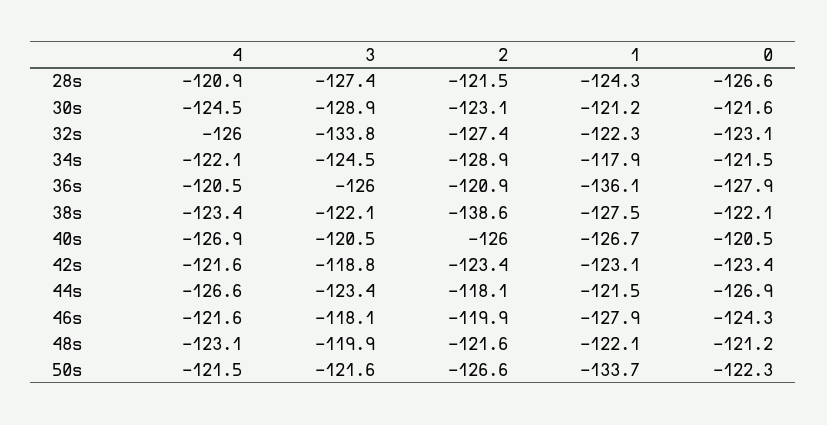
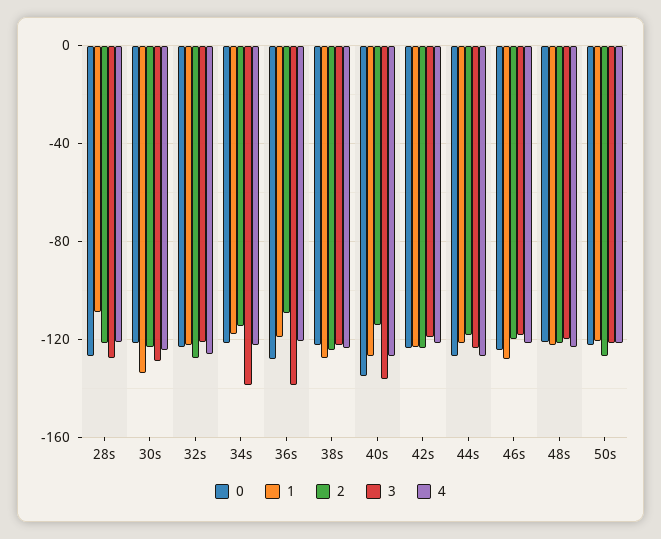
  {
    "4": {
      "28s": -120.9,
      "30s": -124.5,
      "32s": -126,
      "34s": -122.1,
      "36s": -120.5,
      "38s": -123.4,
      "40s": -126.9,
      "42s": -121.6,
      "44s": -126.6,
      "46s": -121.6,
      "48s": -123.1,
      "50s": -121.5
    },
    "3": {
      "28s": -127.4,
      "30s": -128.9,
-     "32s": -133.8,
+     "32s": -120,
-     "34s": -124.5,
+     "34s": -140,
-     "36s": -126,
+     "36s": -140,
      "38s": -122.1,
-     "40s": -120.5,
+     "40s": -135,
      "42s": -118.8,
      "44s": -123.4,
      "46s": -118.1,
      "48s": -119.9,
      "50s": -121.6
    },
    "2": {
      "28s": -121.5,
      "30s": -123.1,
      "32s": -127.4,
-     "34s": -128.9,
+     "34s": -115,
-     "36s": -120.9,
+     "36s": -110,
-     "38s": -138.6,
+     "38s": -125,
-     "40s": -126,
+     "40s": -115,
      "42s": -123.4,
      "44s": -118.1,
      "46s": -119.9,
      "48s": -121.6,
      "50s": -126.6
    },
    "1": {
-     "28s": -124.3,
+     "28s": -110,
-     "30s": -121.2,
+     "30s": -135,
      "32s": -122.3,
      "34s": -117.9,
-     "36s": -136.1,
+     "36s": -120,
      "38s": -127.5,
      "40s": -126.7,
      "42s": -123.1,
      "44s": -121.5,
      "46s": -127.9,
      "48s": -122.1,
-     "50s": -133.7
+     "50s": -120
    },
    "0": {
      "28s": -126.6,
      "30s": -121.6,
      "32s": -123.1,
      "34s": -121.5,
      "36s": -127.9,
      "38s": -122.1,
-     "40s": -120.5,
+     "40s": -135,
      "42s": -123.4,
      "44s": -126.9,
      "46s": -124.3,
      "48s": -121.2,
      "50s": -122.3
    }
  }

